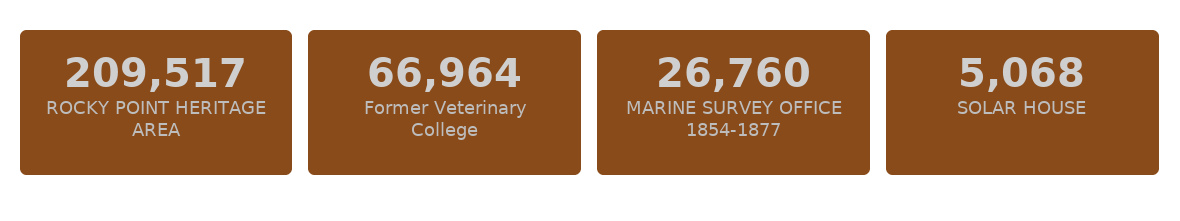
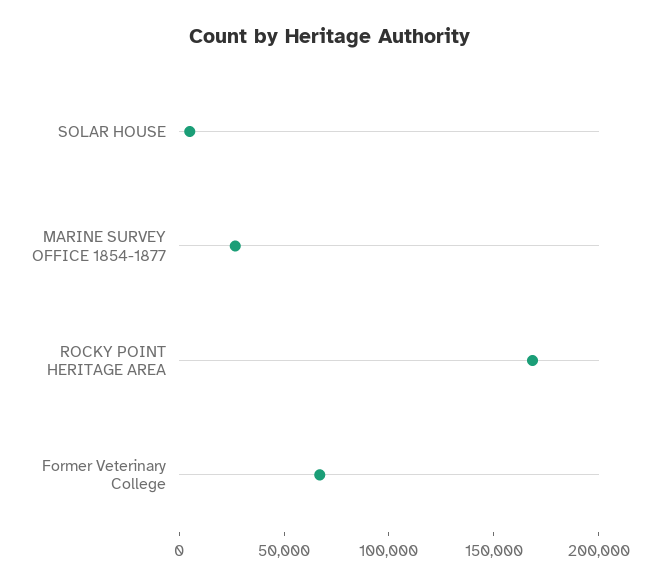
  {
-   "ROCKY POINT HERITAGE AREA": 209517,
+   "ROCKY POINT HERITAGE AREA": 170000,
    "Former Veterinary College": 66964,
    "MARINE SURVEY OFFICE 1854-1877": 26760,
    "SOLAR HOUSE": 5068
  }

